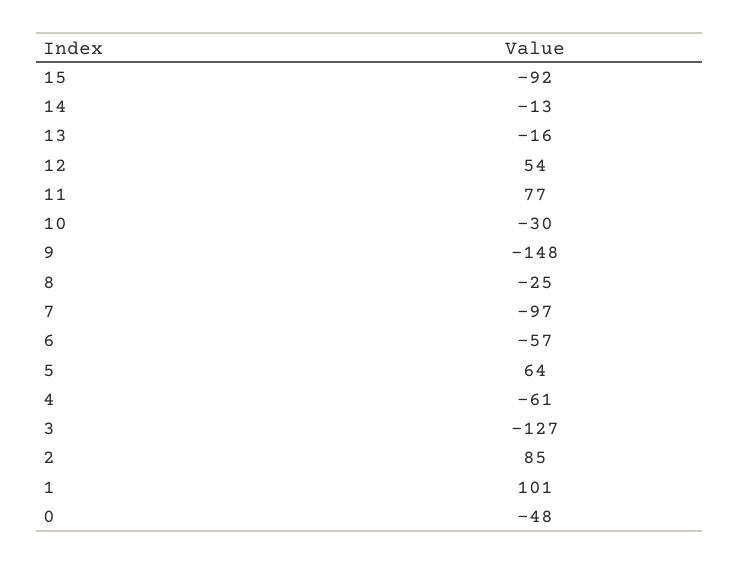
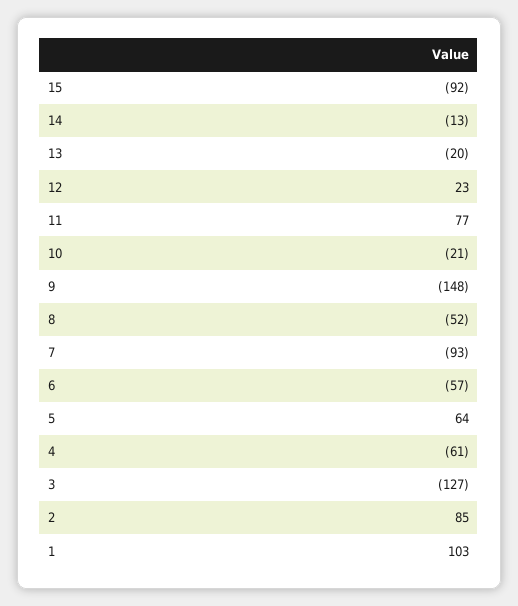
  {
    "15": -92,
    "14": -13,
-   "13": -16,
+   "13": -20,
-   "12": 54,
+   "12": 23,
    "11": 77,
-   "10": -30,
+   "10": -21,
    "9": -148,
-   "8": -25,
+   "8": -52,
-   "7": -97,
+   "7": -93,
    "6": -57,
    "5": 64,
    "4": -61,
    "3": -127,
    "2": 85,
-   "1": 101,
+   "1": 103
-   "0": -48
  }

